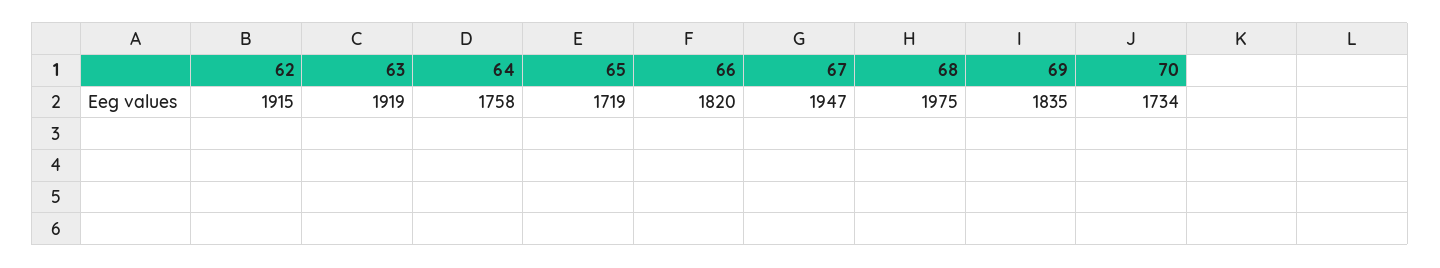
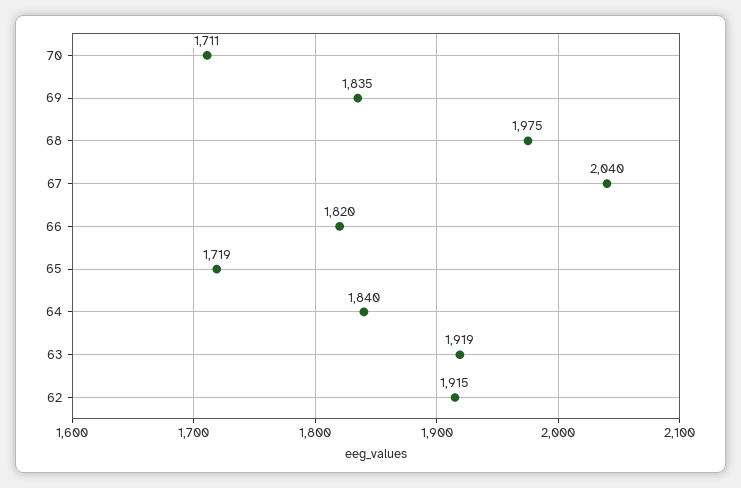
  {
    "62": 1915,
    "63": 1919,
-   "64": 1758,
+   "64": 1840,
    "65": 1719,
    "66": 1820,
-   "67": 1947,
+   "67": 2040,
    "68": 1975,
    "69": 1835,
-   "70": 1734
+   "70": 1711
  }

